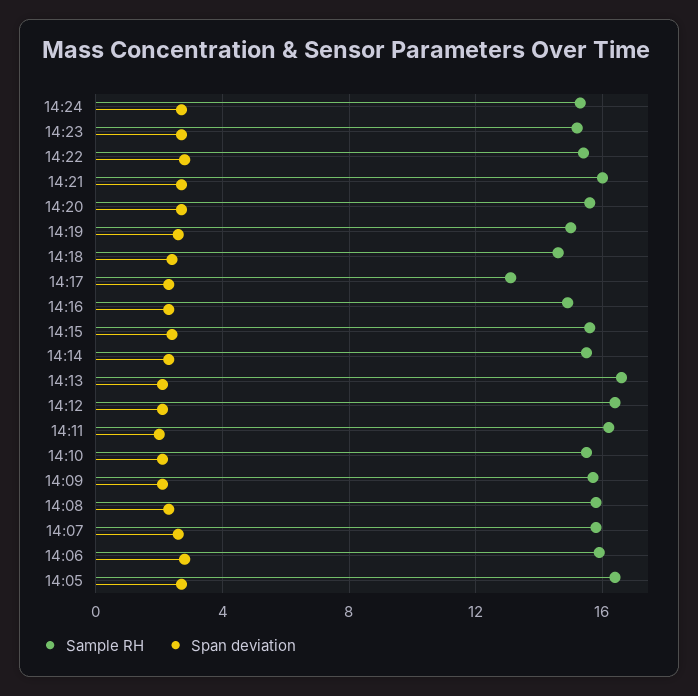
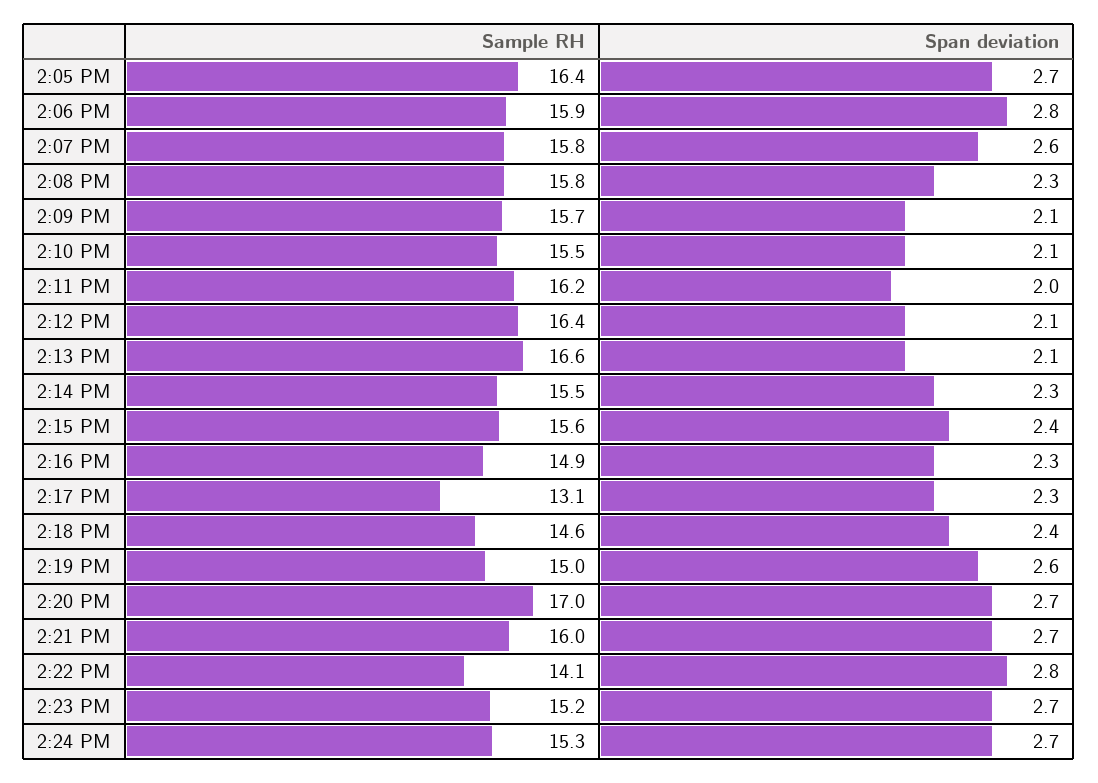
  {
    "Sample RH": {
      "14:24": 15.3,
      "14:23": 15.2,
-     "14:22": 15.5,
+     "14:22": 14.1,
      "14:21": 16,
-     "14:20": 15.5,
+     "14:20": 17,
      "14:19": 15,
      "14:18": 14.6,
      "14:17": 13.1,
      "14:16": 14.9,
      "14:15": 15.6,
      "14:14": 15.5,
      "14:13": 16.6,
      "14:12": 16.4,
      "14:11": 16.2,
      "14:10": 15.5,
      "14:09": 15.7,
      "14:08": 15.8,
      "14:07": 15.8,
      "14:06": 15.9,
      "14:05": 16.4
    },
    "Span deviation": {
      "14:24": 2.7,
      "14:23": 2.7,
      "14:22": 2.8,
      "14:21": 2.7,
      "14:20": 2.7,
      "14:19": 2.6,
      "14:18": 2.4,
      "14:17": 2.3,
      "14:16": 2.3,
      "14:15": 2.4,
      "14:14": 2.3,
      "14:13": 2.1,
      "14:12": 2.1,
      "14:11": 2,
      "14:10": 2.1,
      "14:09": 2.1,
      "14:08": 2.3,
      "14:07": 2.6,
      "14:06": 2.8,
      "14:05": 2.7
    }
  }

